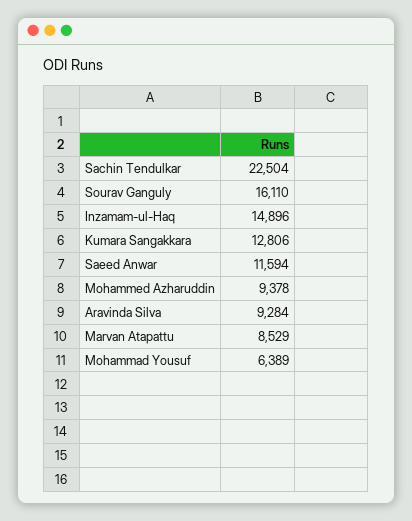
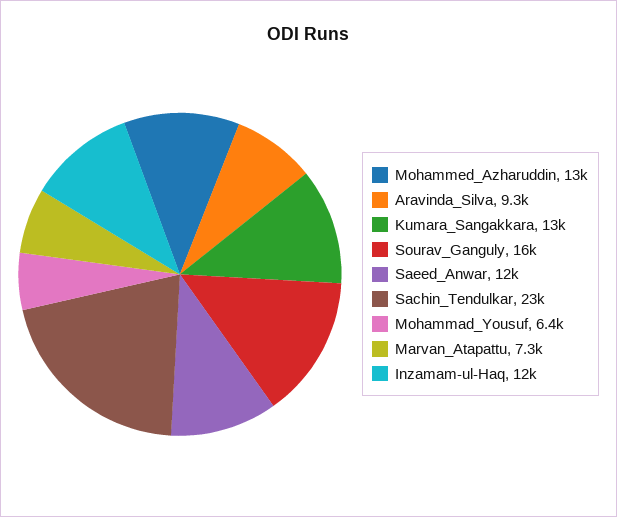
  {
    "Sachin Tendulkar": 22504,
    "Sourav Ganguly": 16110,
-   "Inzamam-ul-Haq": 14896,
+   "Inzamam-ul-Haq": 12000,
    "Kumara Sangakkara": 12806,
    "Saeed Anwar": 11594,
-   "Mohammed Azharuddin": 9378,
+   "Mohammed Azharuddin": 13000,
    "Aravinda Silva": 9284,
-   "Marvan Atapattu": 8529,
+   "Marvan Atapattu": 7300,
    "Mohammad Yousuf": 6389
  }

